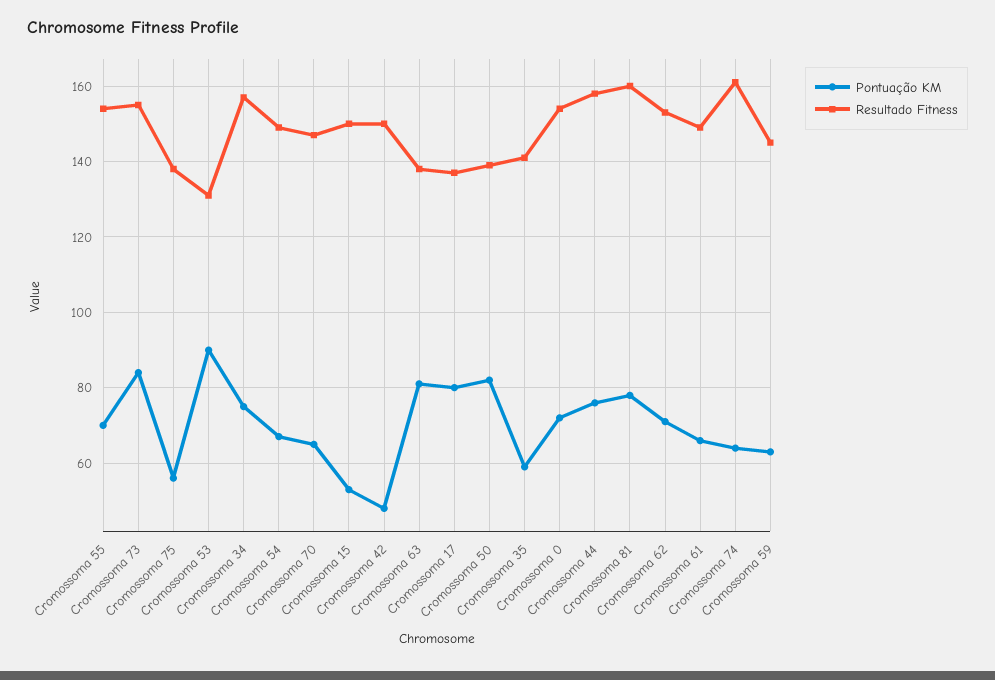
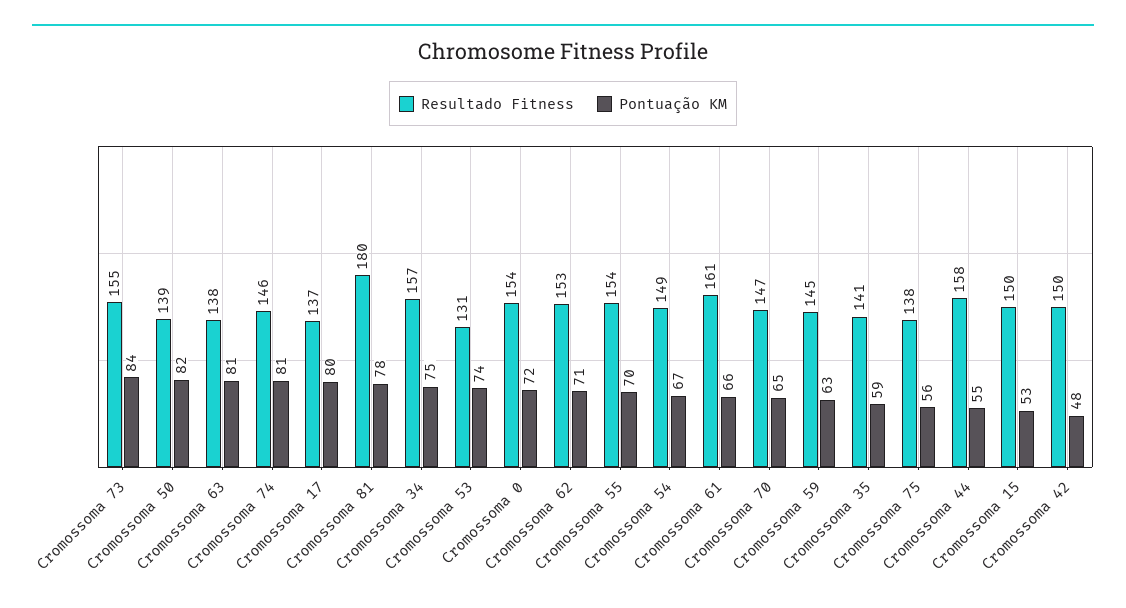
  {
    "Pontuação KM": {
      "Cromossoma 55": 70,
      "Cromossoma 73": 84,
      "Cromossoma 75": 56,
-     "Cromossoma 53": 90,
+     "Cromossoma 53": 74,
      "Cromossoma 34": 75,
      "Cromossoma 54": 67,
      "Cromossoma 70": 65,
      "Cromossoma 15": 53,
      "Cromossoma 42": 48,
      "Cromossoma 63": 81,
      "Cromossoma 17": 80,
      "Cromossoma 50": 82,
      "Cromossoma 35": 59,
      "Cromossoma 0": 72,
-     "Cromossoma 44": 75,
+     "Cromossoma 44": 55,
      "Cromossoma 81": 78,
      "Cromossoma 62": 71,
      "Cromossoma 61": 66,
-     "Cromossoma 74": 65,
+     "Cromossoma 74": 81,
      "Cromossoma 59": 63
    },
    "Resultado Fitness": {
      "Cromossoma 55": 154,
      "Cromossoma 73": 155,
      "Cromossoma 75": 138,
      "Cromossoma 53": 131,
      "Cromossoma 34": 157,
      "Cromossoma 54": 149,
      "Cromossoma 70": 147,
      "Cromossoma 15": 150,
      "Cromossoma 42": 150,
      "Cromossoma 63": 138,
      "Cromossoma 17": 137,
      "Cromossoma 50": 139,
      "Cromossoma 35": 141,
      "Cromossoma 0": 154,
      "Cromossoma 44": 158,
-     "Cromossoma 81": 160,
+     "Cromossoma 81": 180,
      "Cromossoma 62": 153,
-     "Cromossoma 61": 150,
+     "Cromossoma 61": 161,
-     "Cromossoma 74": 160,
+     "Cromossoma 74": 146,
      "Cromossoma 59": 145
    }
  }

